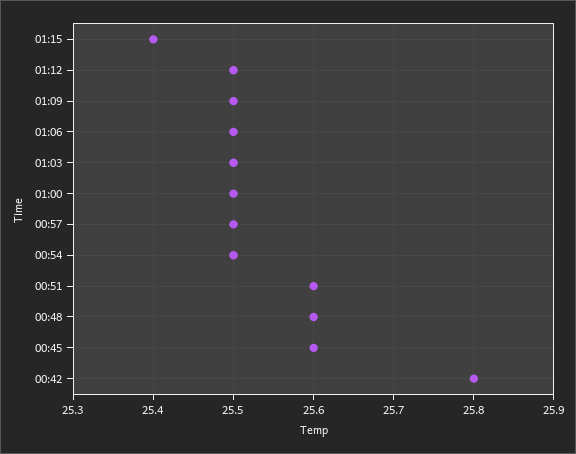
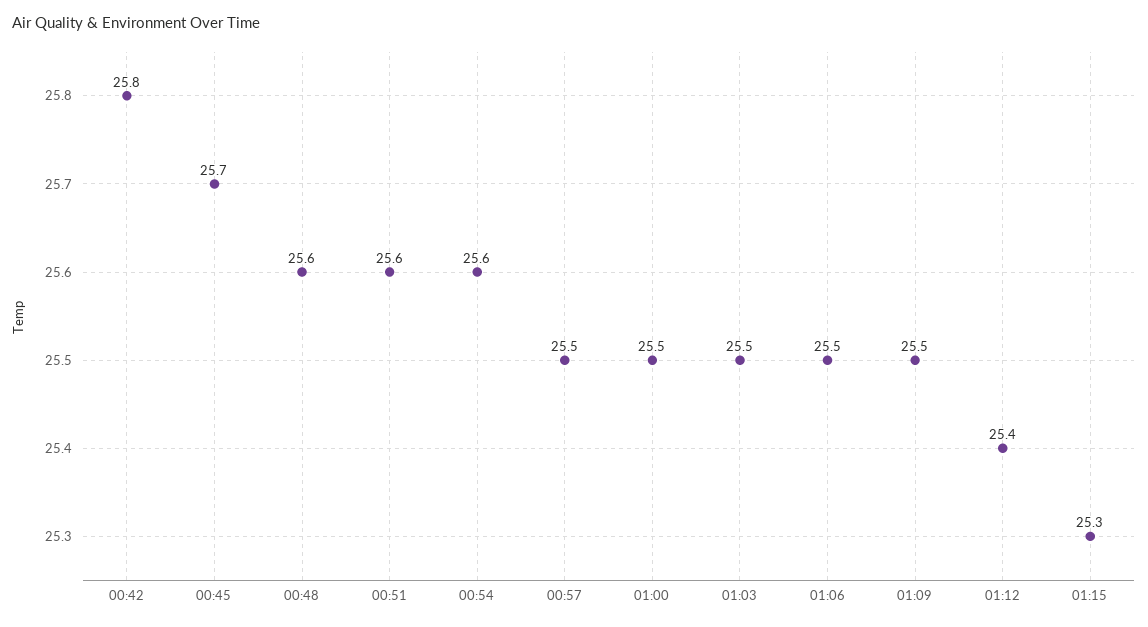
  {
-   "01:15": 25.4,
+   "01:15": 25.3,
-   "01:12": 25.5,
+   "01:12": 25.4,
    "01:09": 25.5,
    "01:06": 25.5,
    "01:03": 25.5,
    "01:00": 25.5,
    "00:57": 25.5,
-   "00:54": 25.5,
+   "00:54": 25.6,
    "00:51": 25.6,
    "00:48": 25.6,
-   "00:45": 25.6,
+   "00:45": 25.7,
    "00:42": 25.8
  }

